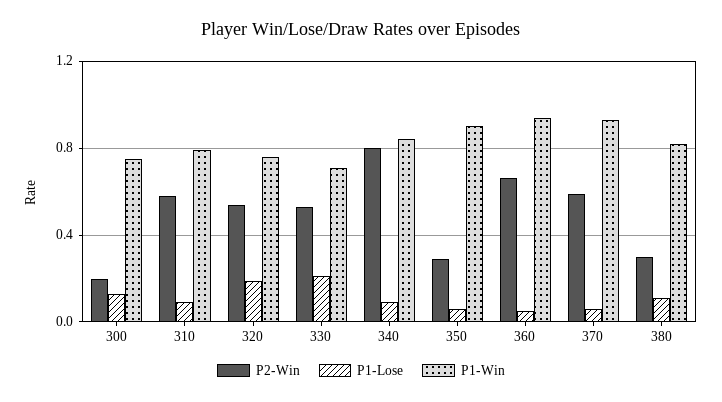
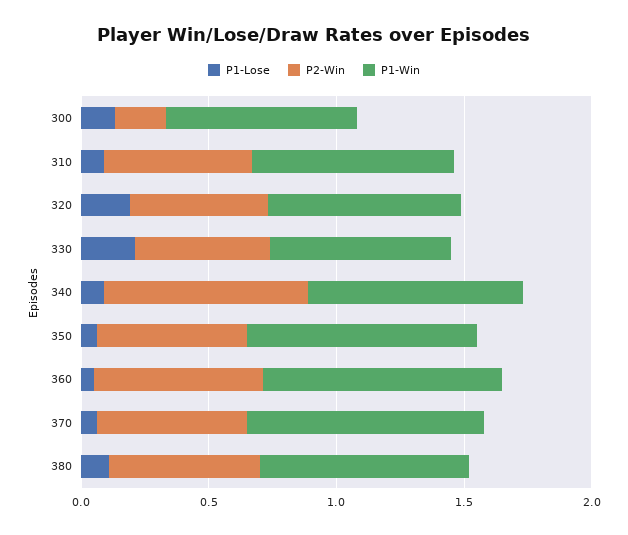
  {
    "P2-Win": {
      "300": 0.2,
      "310": 0.6,
      "320": 0.55,
      "330": 0.55,
      "340": 0.8,
-     "350": 0.3,
+     "350": 0.6,
      "360": 0.65,
      "370": 0.6,
-     "380": 0.3
+     "380": 0.6
    },
    "P1-Lose": {
      "300": 0.15,
      "310": 0.1,
      "320": 0.2,
      "330": 0.2,
      "340": 0.1,
      "350": 0.05,
      "360": 0.05,
      "370": 0.05,
      "380": 0.1
    },
    "P1-Win": {
      "300": 0.75,
      "310": 0.8,
      "320": 0.75,
      "330": 0.7,
      "340": 0.85,
      "350": 0.9,
      "360": 0.95,
      "370": 0.95,
      "380": 0.8
    }
  }

